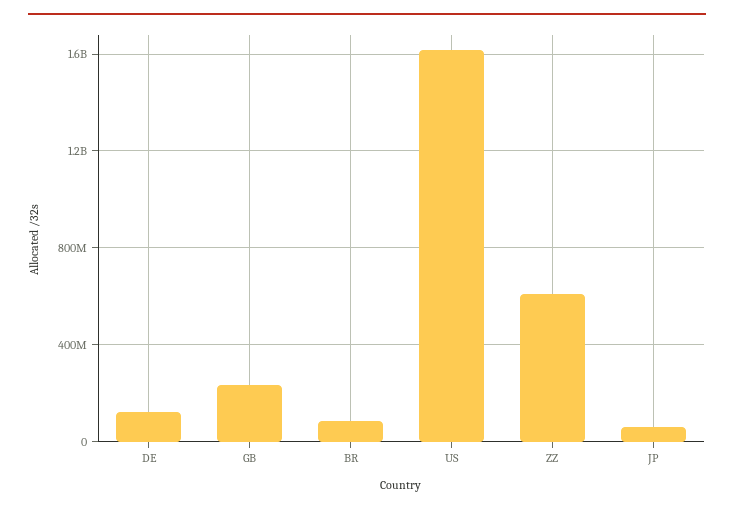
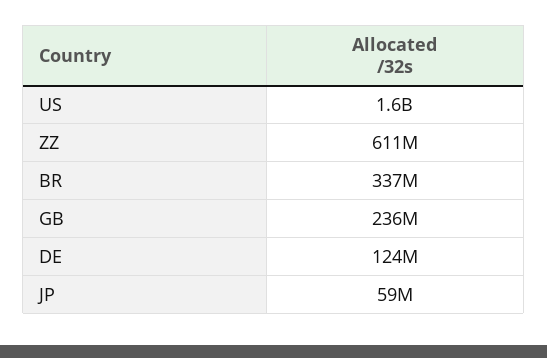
  {
    "DE": 124000000,
    "GB": 236000000,
-   "BR": 100000000,
+   "BR": 337000000,
    "US": 1600000000,
    "ZZ": 611000000,
    "JP": 59000000
  }

